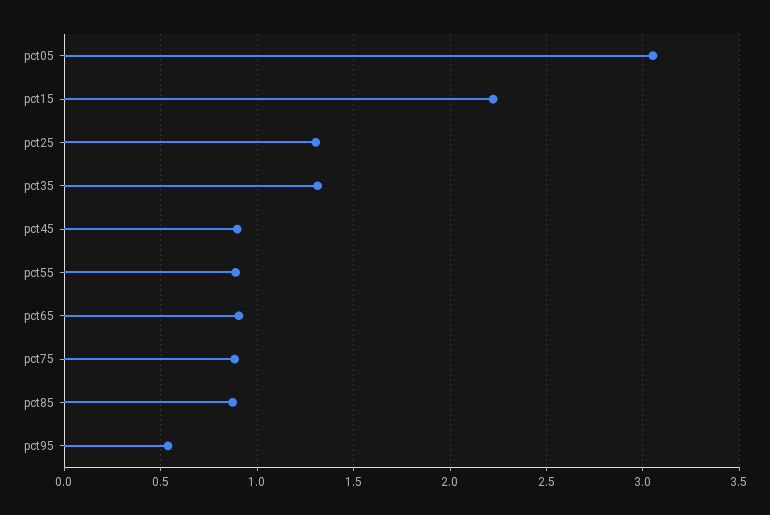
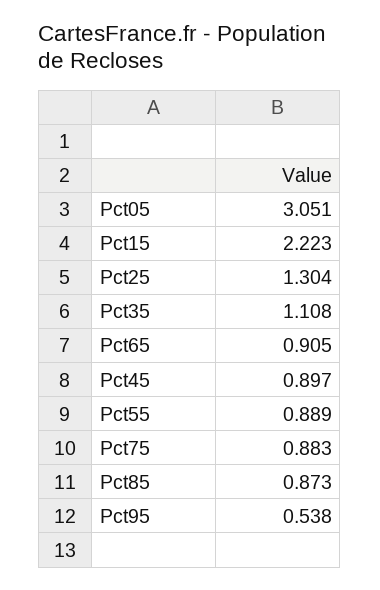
  {
    "pct05": 3.051,
    "pct15": 2.223,
    "pct25": 1.304,
-   "pct35": 1.3,
+   "pct35": 1.108,
    "pct45": 0.897,
    "pct55": 0.889,
    "pct65": 0.905,
    "pct75": 0.883,
    "pct85": 0.873,
    "pct95": 0.538
  }

